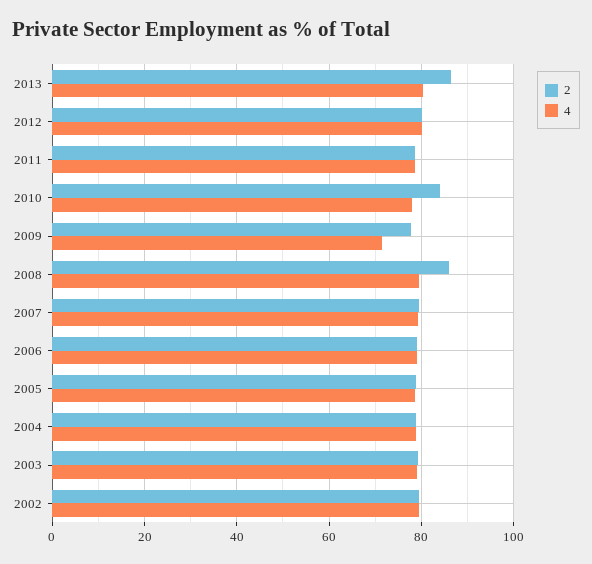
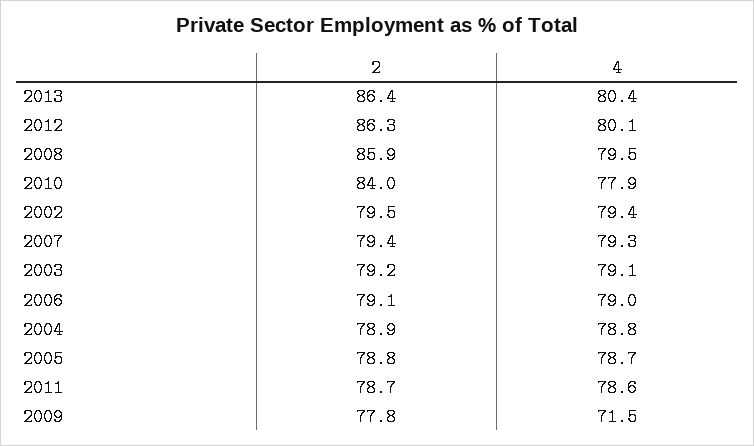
  {
    "2": {
      "2013": 86.4,
-     "2012": 80,
+     "2012": 86.3,
      "2011": 78.7,
      "2010": 84,
      "2009": 77.8,
      "2008": 85.9,
      "2007": 79.4,
      "2006": 79.1,
      "2005": 78.8,
      "2004": 78.9,
      "2003": 79.2,
      "2002": 79.5
    },
    "4": {
      "2013": 80.4,
      "2012": 80.1,
      "2011": 78.6,
      "2010": 77.9,
      "2009": 71.5,
      "2008": 79.5,
      "2007": 79.3,
      "2006": 79,
      "2005": 78.7,
      "2004": 78.8,
      "2003": 79.1,
      "2002": 79.4
    }
  }

